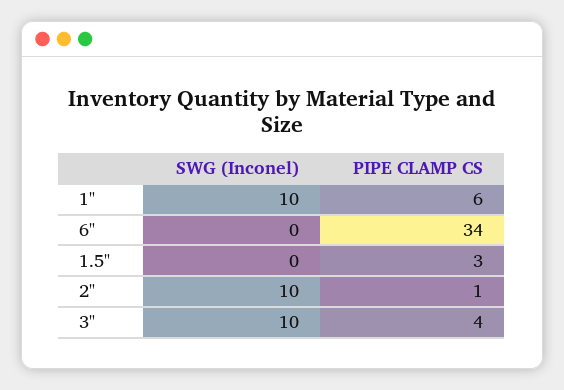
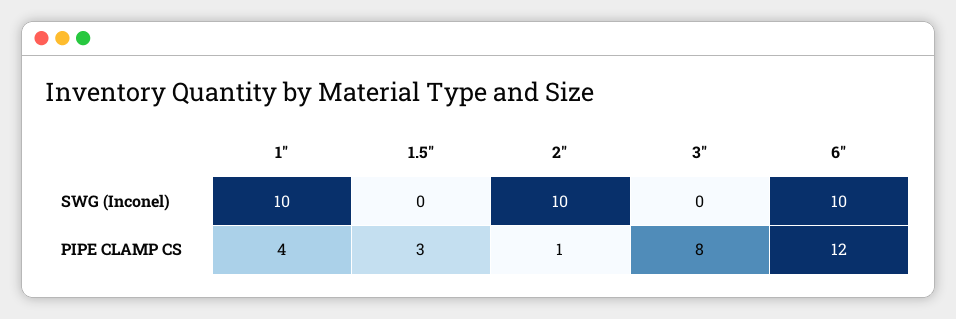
  {
    "SWG (Inconel)": {
      "1\"": 10,
-     "6\"": 0,
+     "6\"": 10,
      "1.5\"": 0,
      "2\"": 10,
-     "3\"": 10
+     "3\"": 0
    },
    "PIPE CLAMP CS": {
-     "1\"": 6,
+     "1\"": 4,
-     "6\"": 34,
+     "6\"": 12,
      "1.5\"": 3,
      "2\"": 1,
-     "3\"": 4
+     "3\"": 8
    }
  }

